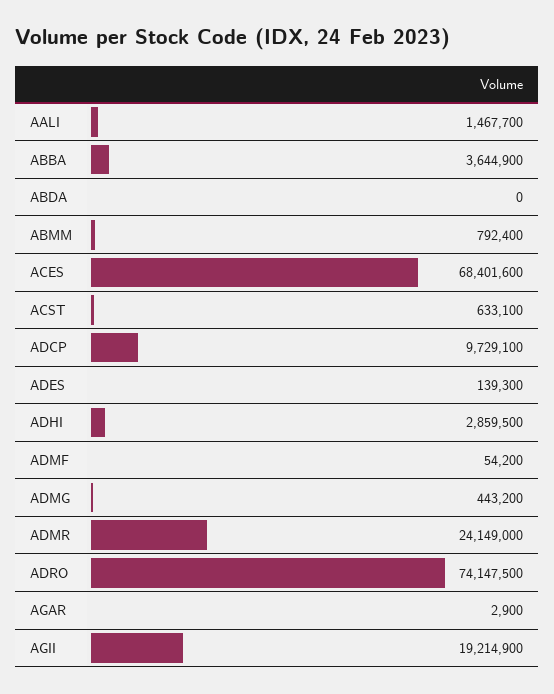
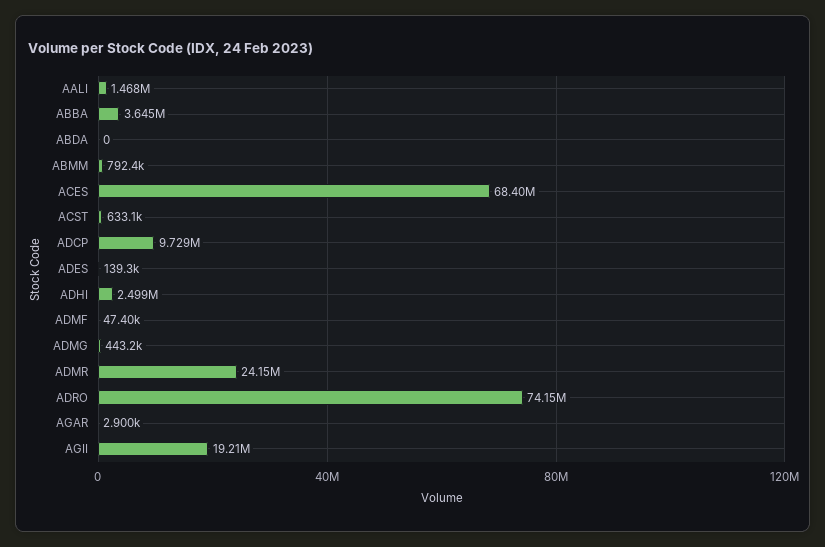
  {
    "AALI": 1467700,
    "ABBA": 3644900,
    "ABDA": 0,
    "ABMM": 792400,
    "ACES": 68401600,
    "ACST": 633100,
    "ADCP": 9729100,
    "ADES": 139300,
-   "ADHI": 2859500,
+   "ADHI": 2499000,
-   "ADMF": 54200,
+   "ADMF": 47400,
    "ADMG": 443200,
    "ADMR": 24149000,
    "ADRO": 74147500,
    "AGAR": 2900,
    "AGII": 19214900
  }

